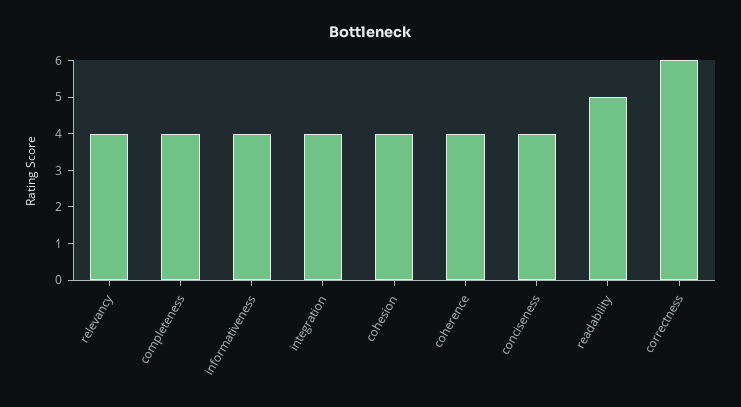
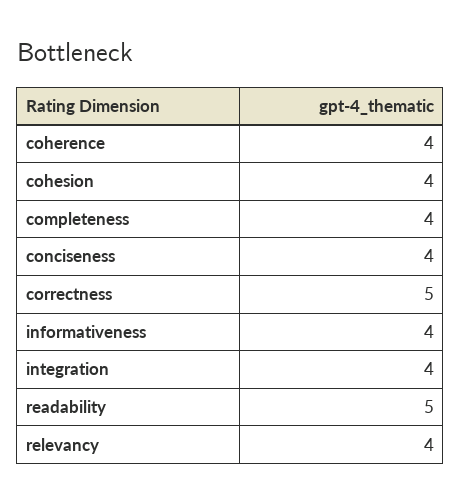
  {
    "relevancy": 4,
    "completeness": 4,
    "informativeness": 4,
    "integration": 4,
    "cohesion": 4,
    "coherence": 4,
    "conciseness": 4,
    "readability": 5,
-   "correctness": 6
+   "correctness": 5
  }

